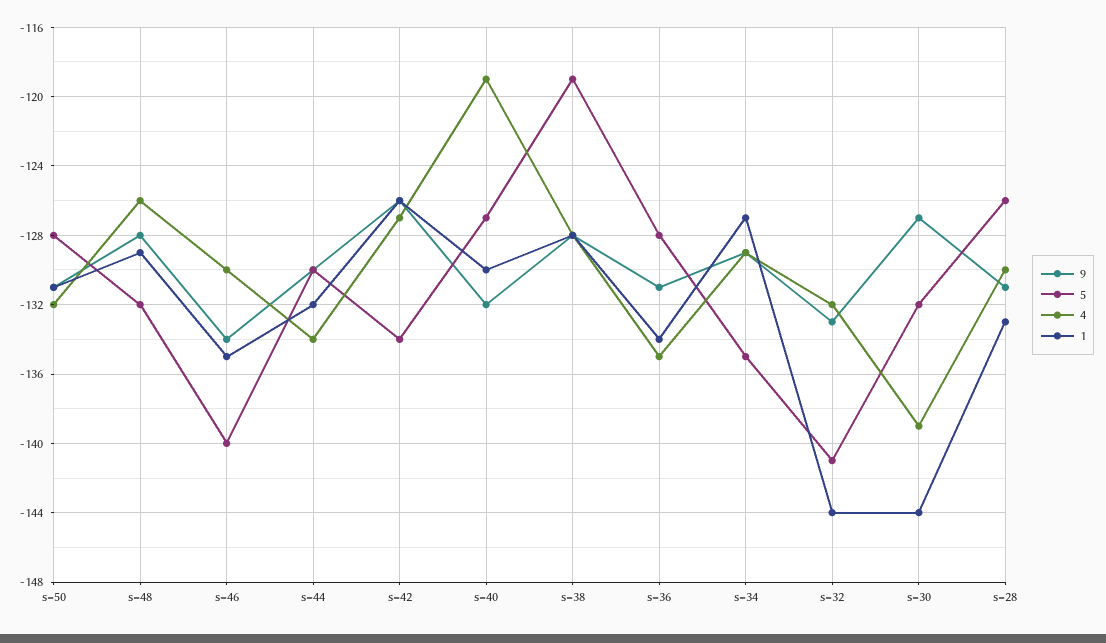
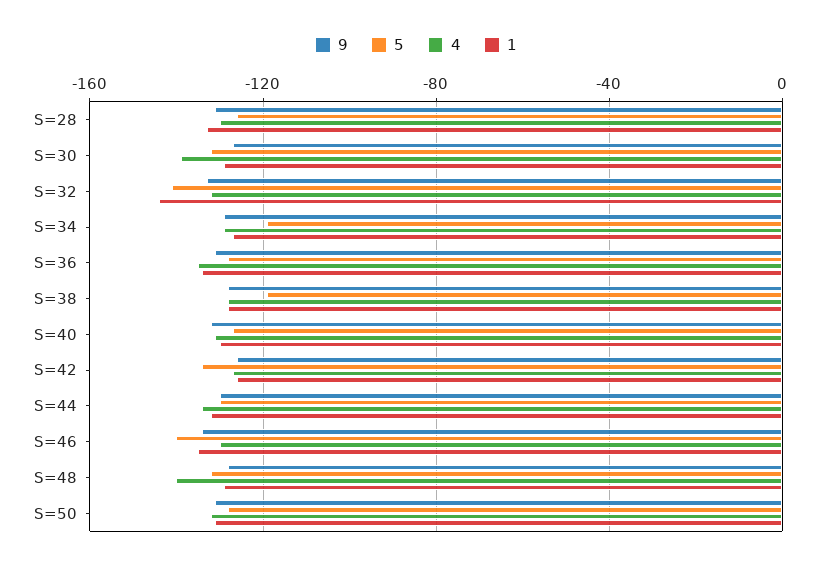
  {
    "9": {
      "s=50": -131,
      "s=48": -128,
      "s=46": -134,
      "s=44": -130,
      "s=42": -126,
      "s=40": -132,
      "s=38": -128,
      "s=36": -131,
      "s=34": -129,
      "s=32": -133,
      "s=30": -127,
      "s=28": -131
    },
    "5": {
      "s=50": -128,
      "s=48": -132,
      "s=46": -140,
      "s=44": -130,
      "s=42": -134,
      "s=40": -127,
      "s=38": -119,
      "s=36": -128,
-     "s=34": -135,
+     "s=34": -120,
      "s=32": -141,
      "s=30": -132,
      "s=28": -126
    },
    "4": {
      "s=50": -132,
-     "s=48": -126,
+     "s=48": -140,
      "s=46": -130,
      "s=44": -134,
      "s=42": -127,
-     "s=40": -119,
+     "s=40": -130,
      "s=38": -128,
      "s=36": -135,
      "s=34": -129,
      "s=32": -132,
      "s=30": -139,
      "s=28": -130
    },
    "1": {
      "s=50": -131,
      "s=48": -129,
      "s=46": -135,
      "s=44": -132,
      "s=42": -126,
      "s=40": -130,
      "s=38": -128,
      "s=36": -134,
      "s=34": -127,
      "s=32": -144,
-     "s=30": -144,
+     "s=30": -130,
      "s=28": -133
    }
  }

